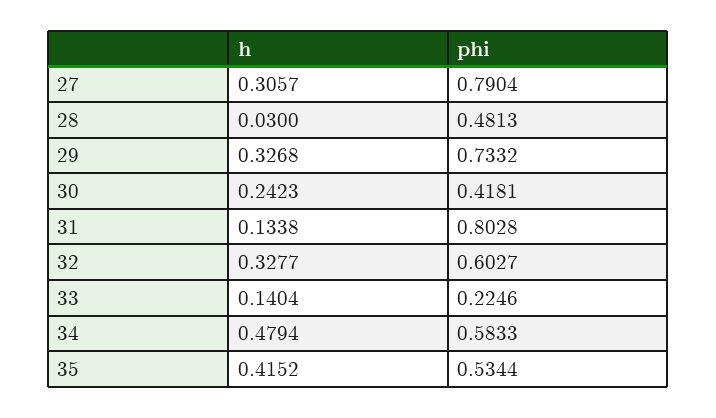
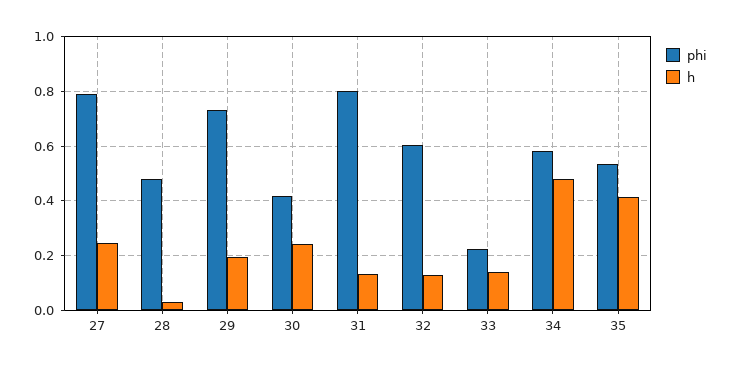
  {
    "h": {
-     "27": 0.3057,
+     "27": 0.25,
      "28": 0.03,
-     "29": 0.3268,
+     "29": 0.2,
      "30": 0.2423,
      "31": 0.1338,
-     "32": 0.3277,
+     "32": 0.125,
      "33": 0.1404,
      "34": 0.4794,
      "35": 0.4152
    },
    "phi": {
      "27": 0.7904,
      "28": 0.4813,
      "29": 0.7332,
      "30": 0.4181,
      "31": 0.8028,
      "32": 0.6027,
      "33": 0.2246,
      "34": 0.5833,
      "35": 0.5344
    }
  }

